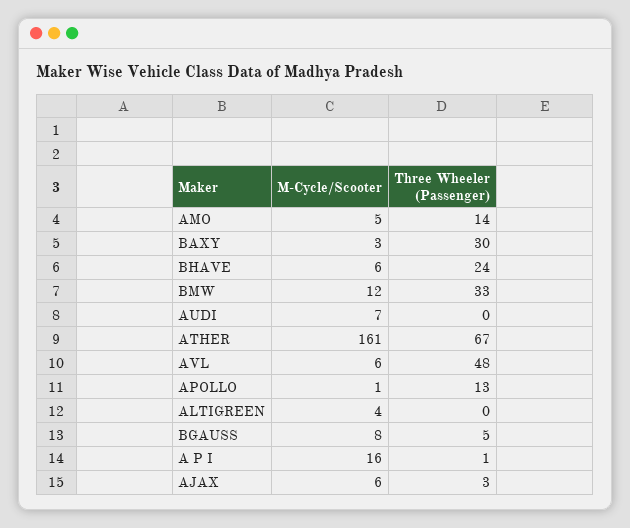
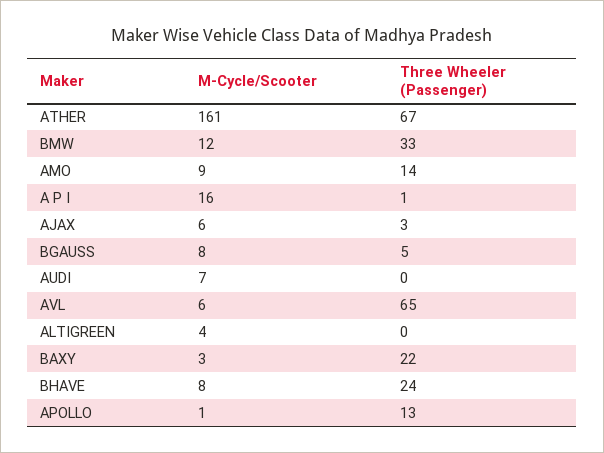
  {
    "M-Cycle/Scooter": {
-     "AMO": 5,
+     "AMO": 9,
      "BAXY": 3,
-     "BHAVE": 6,
+     "BHAVE": 8,
      "BMW": 12,
      "AUDI": 7,
      "ATHER": 161,
      "AVL": 6,
      "APOLLO": 1,
      "ALTIGREEN": 4,
      "BGAUSS": 8,
      "A P I": 16,
      "AJAX": 6
    },
    "Three Wheeler (Passenger)": {
      "AMO": 14,
-     "BAXY": 30,
+     "BAXY": 22,
      "BHAVE": 24,
      "BMW": 33,
      "AUDI": 0,
      "ATHER": 67,
-     "AVL": 48,
+     "AVL": 65,
      "APOLLO": 13,
      "ALTIGREEN": 0,
      "BGAUSS": 5,
      "A P I": 1,
      "AJAX": 3
    }
  }

